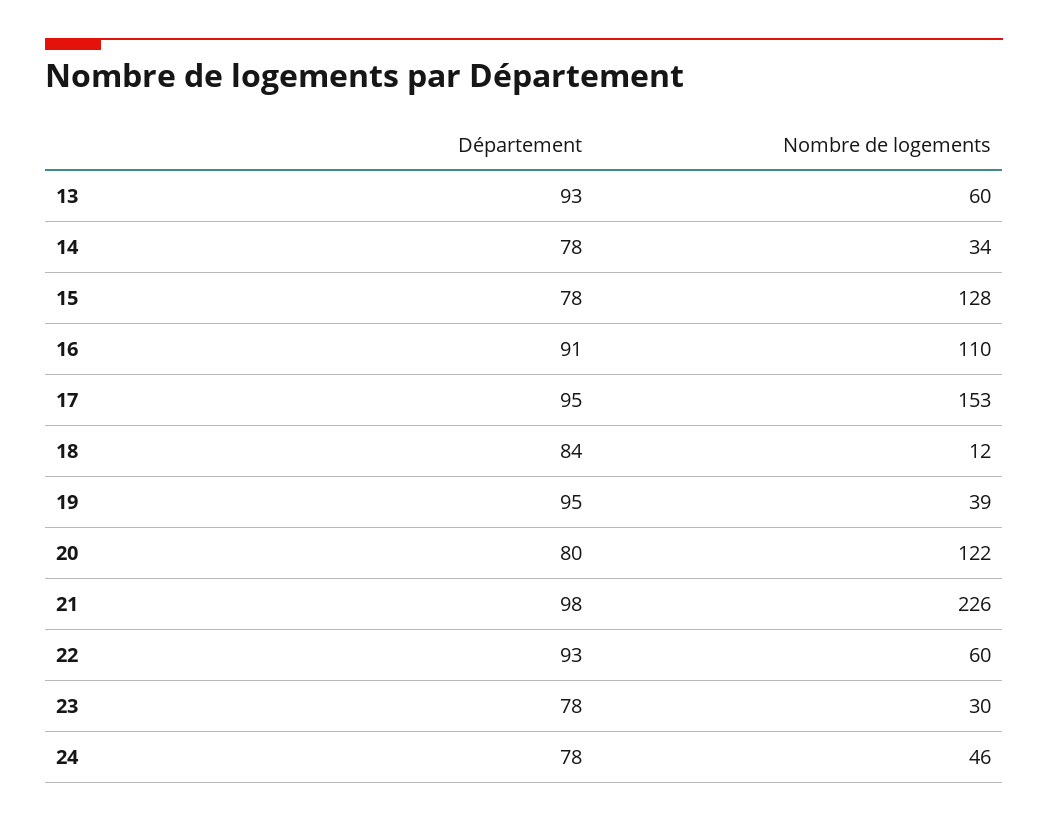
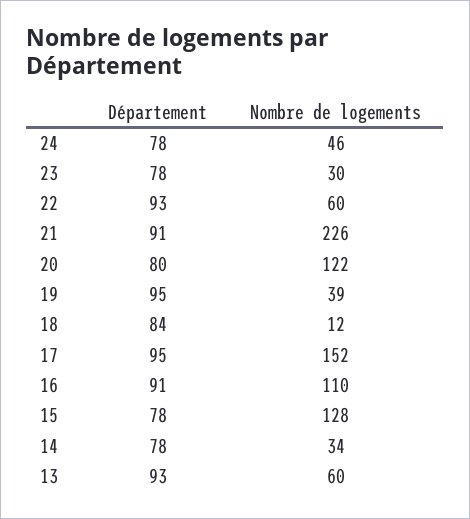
  {
    "Département": {
      "13": 93,
      "14": 78,
      "15": 78,
      "16": 91,
      "17": 95,
      "18": 84,
      "19": 95,
      "20": 80,
-     "21": 98,
+     "21": 91,
      "22": 93,
      "23": 78,
      "24": 78
    },
    "Nombre de logements": {
      "13": 60,
      "14": 34,
      "15": 128,
      "16": 110,
-     "17": 153,
+     "17": 152,
      "18": 12,
      "19": 39,
      "20": 122,
      "21": 226,
      "22": 60,
      "23": 30,
      "24": 46
    }
  }

